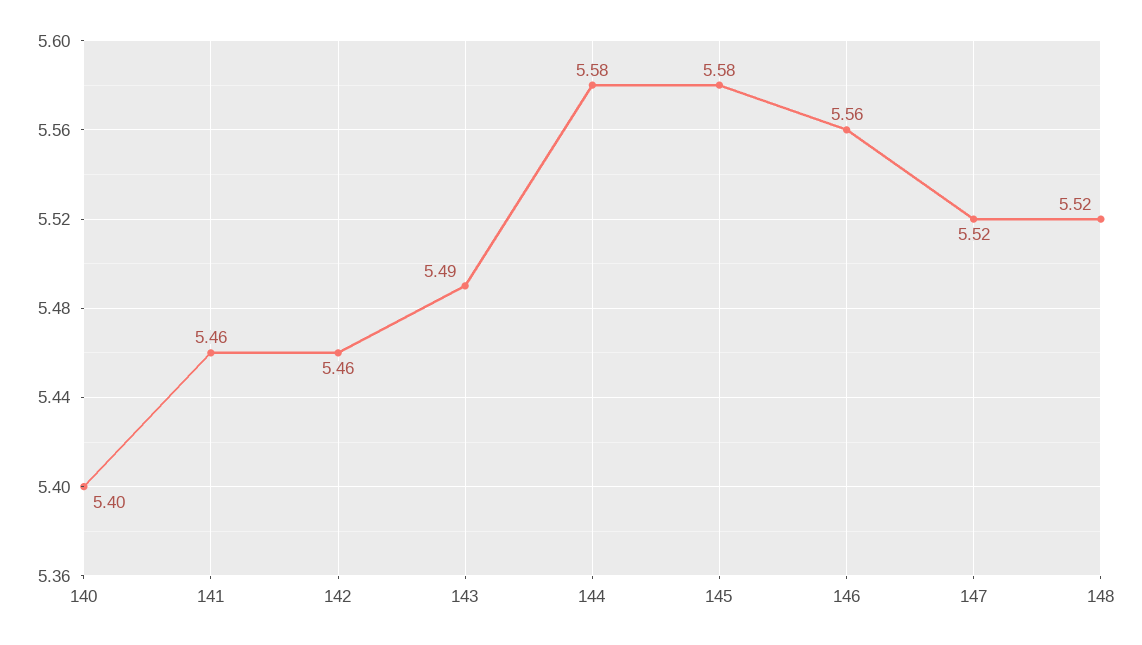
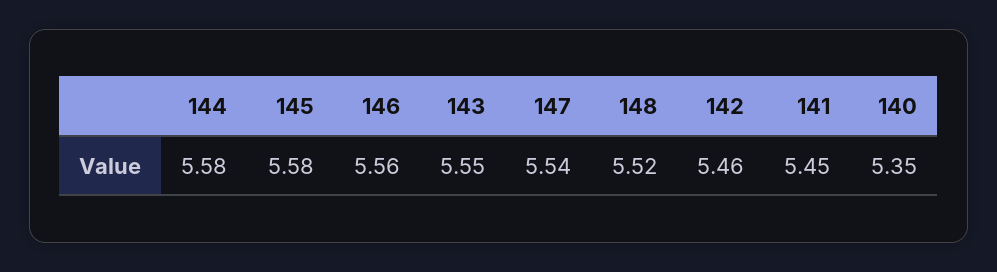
  {
-   "140": 5.4,
+   "140": 5.35,
-   "141": 5.46,
+   "141": 5.45,
    "142": 5.46,
-   "143": 5.49,
+   "143": 5.55,
    "144": 5.58,
    "145": 5.58,
    "146": 5.56,
-   "147": 5.52,
+   "147": 5.54,
    "148": 5.52
  }

